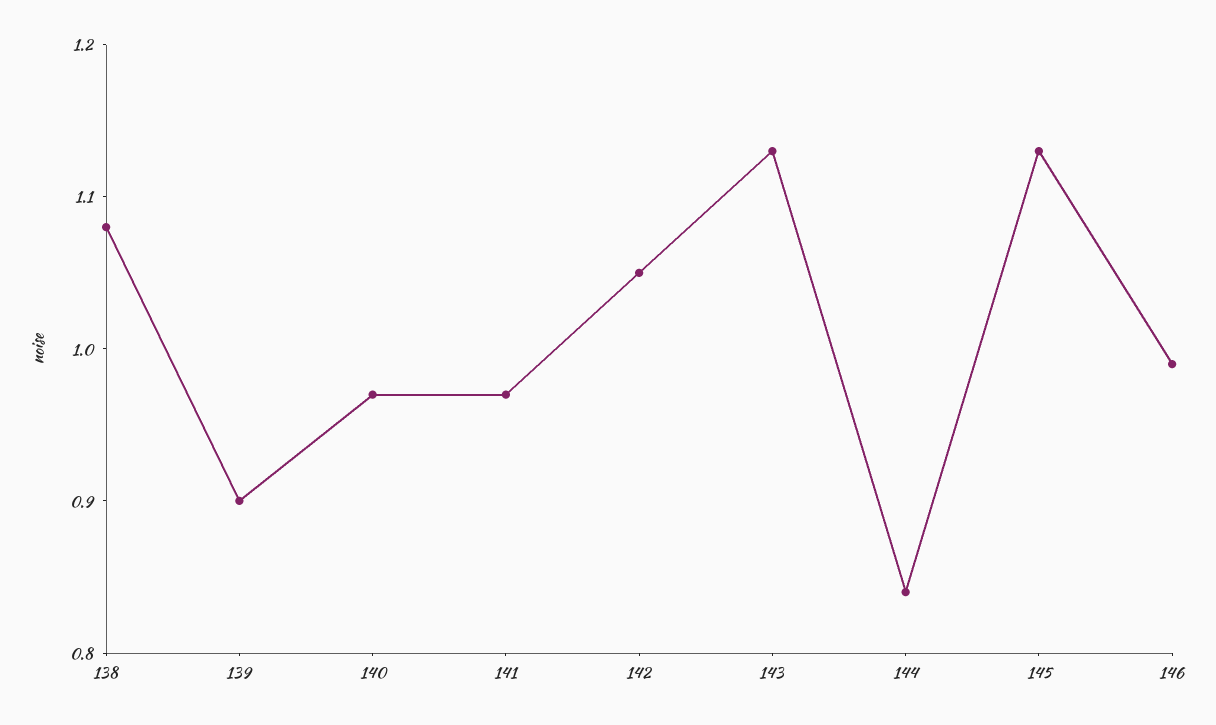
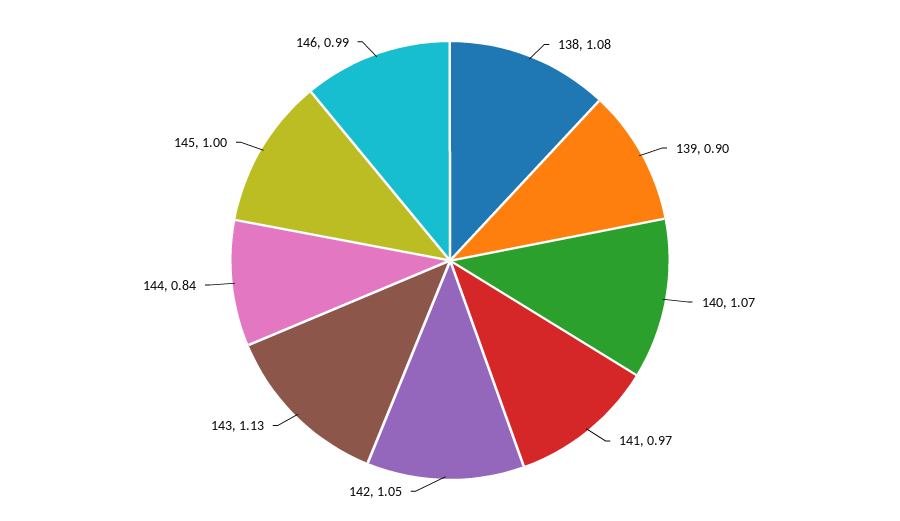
  {
    "138": 1.08,
    "139": 0.9,
-   "140": 0.97,
+   "140": 1.07,
    "141": 0.97,
    "142": 1.05,
    "143": 1.13,
    "144": 0.84,
-   "145": 1.13,
+   "145": 1,
    "146": 0.99
  }

